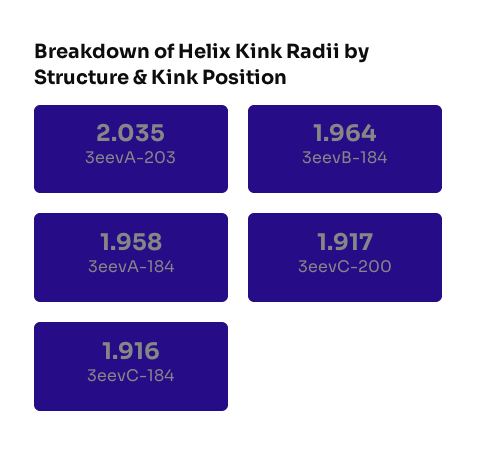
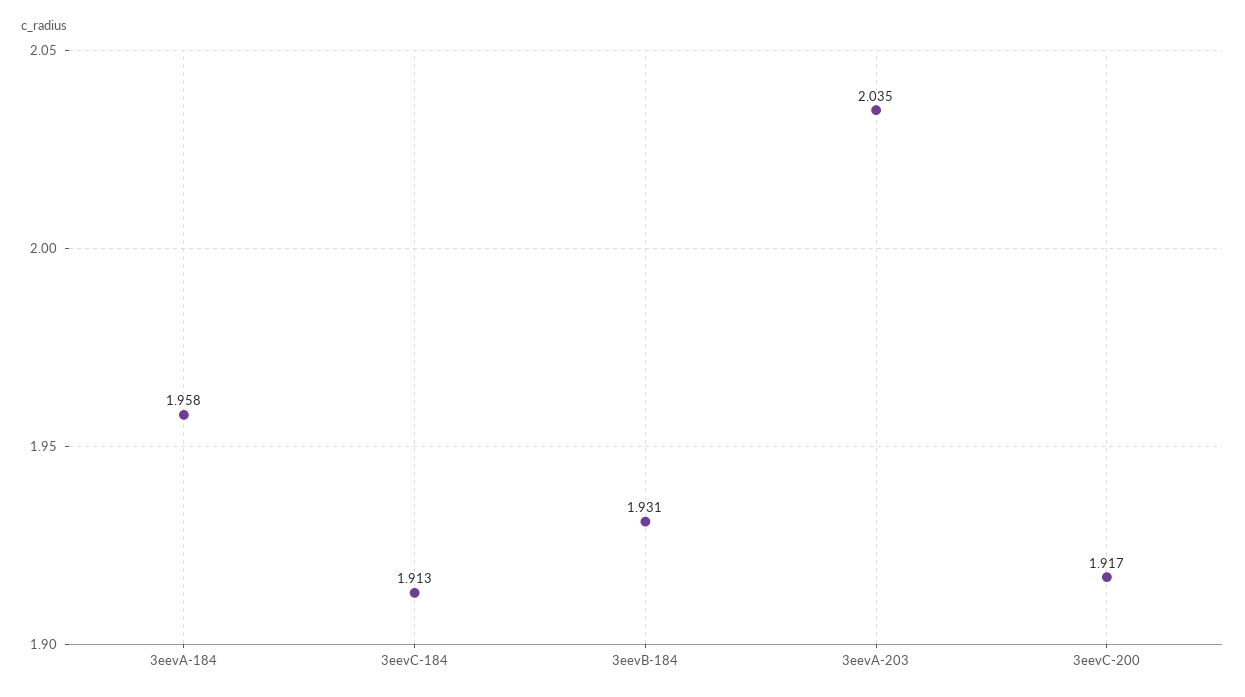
  {
    "3eevA-203": 2.035,
-   "3eevB-184": 1.964,
+   "3eevB-184": 1.931,
    "3eevA-184": 1.958,
    "3eevC-200": 1.917,
-   "3eevC-184": 1.916
+   "3eevC-184": 1.913
  }

